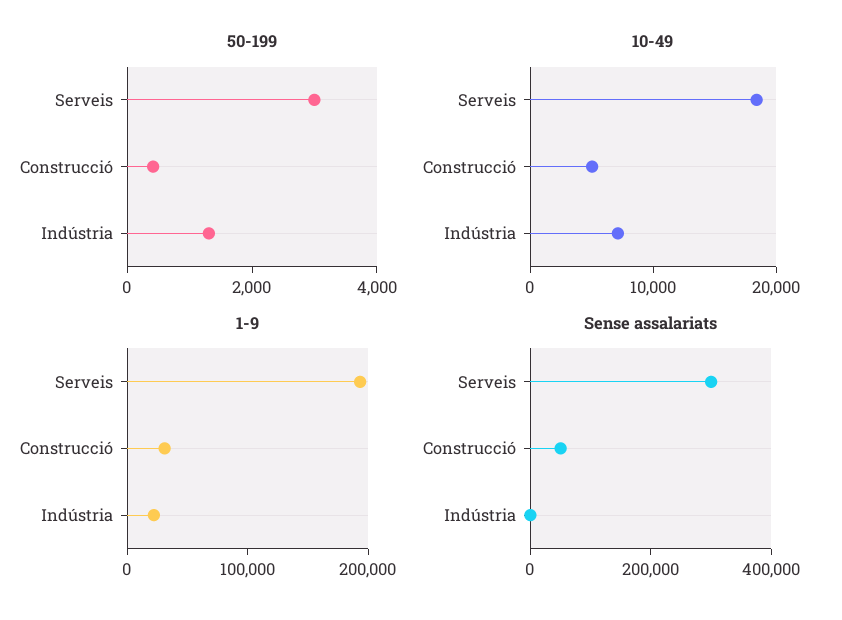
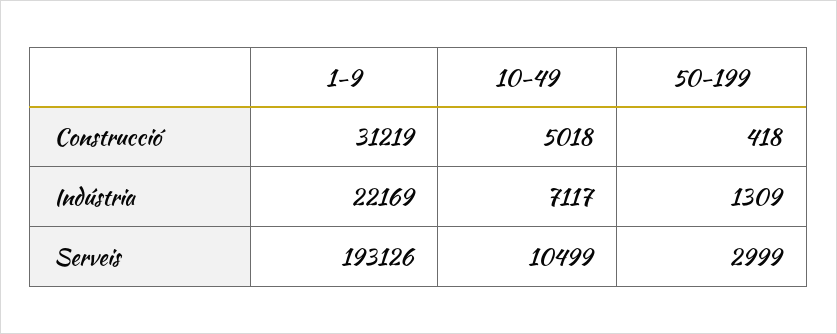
  {
    "50-199": {
      "Serveis": 2999,
      "Construcció": 418,
      "Indústria": 1309
    },
    "10-49": {
-     "Serveis": 18000,
+     "Serveis": 10499,
      "Construcció": 5018,
      "Indústria": 7117
    },
    "1-9": {
      "Serveis": 193126,
      "Construcció": 31219,
      "Indústria": 22169
-   },
+   }
-   "Sense assalariats": {
-     "Serveis": 300000,
-     "Construcció": 50000,
-     "Indústria": 0
-   }
  }

